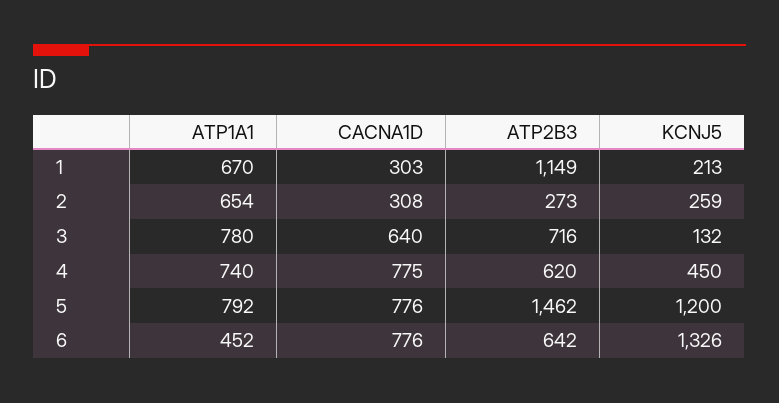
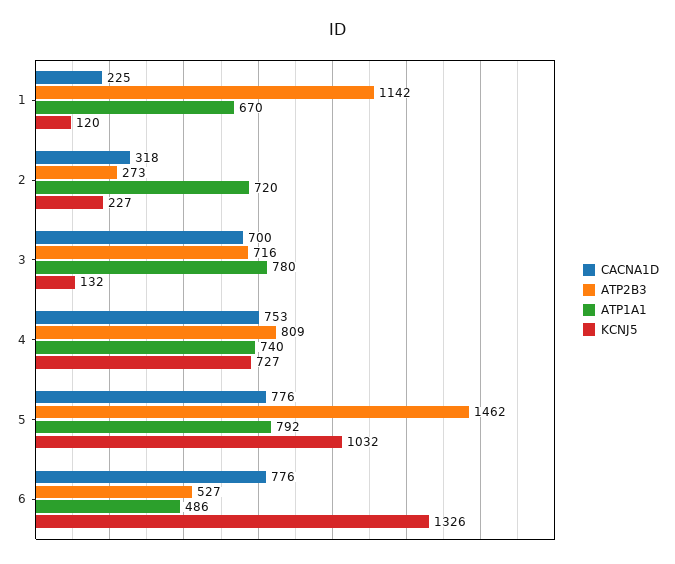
  {
    "ATP1A1": {
      "1": 670,
-     "2": 654,
+     "2": 720,
      "3": 780,
      "4": 740,
      "5": 792,
-     "6": 452
+     "6": 486
    },
    "CACNA1D": {
-     "1": 303,
+     "1": 225,
-     "2": 308,
+     "2": 318,
-     "3": 640,
+     "3": 700,
-     "4": 775,
+     "4": 753,
      "5": 776,
      "6": 776
    },
    "ATP2B3": {
-     "1": 1149,
+     "1": 1142,
      "2": 273,
      "3": 716,
-     "4": 620,
+     "4": 809,
      "5": 1462,
-     "6": 642
+     "6": 527
    },
    "KCNJ5": {
-     "1": 213,
+     "1": 120,
-     "2": 259,
+     "2": 227,
      "3": 132,
-     "4": 450,
+     "4": 727,
-     "5": 1200,
+     "5": 1032,
      "6": 1326
    }
  }

